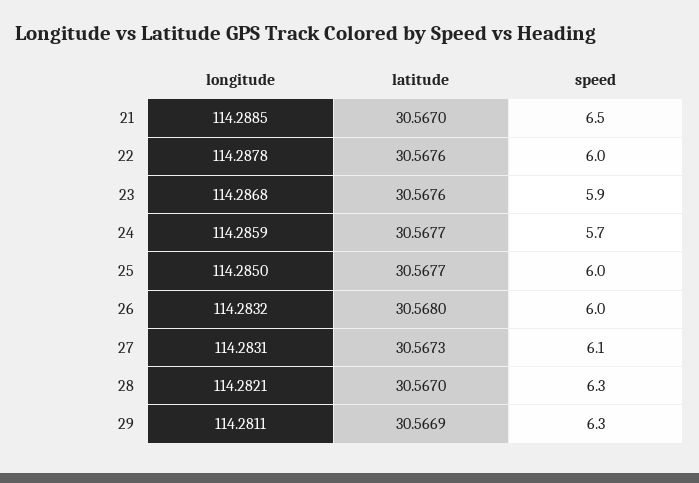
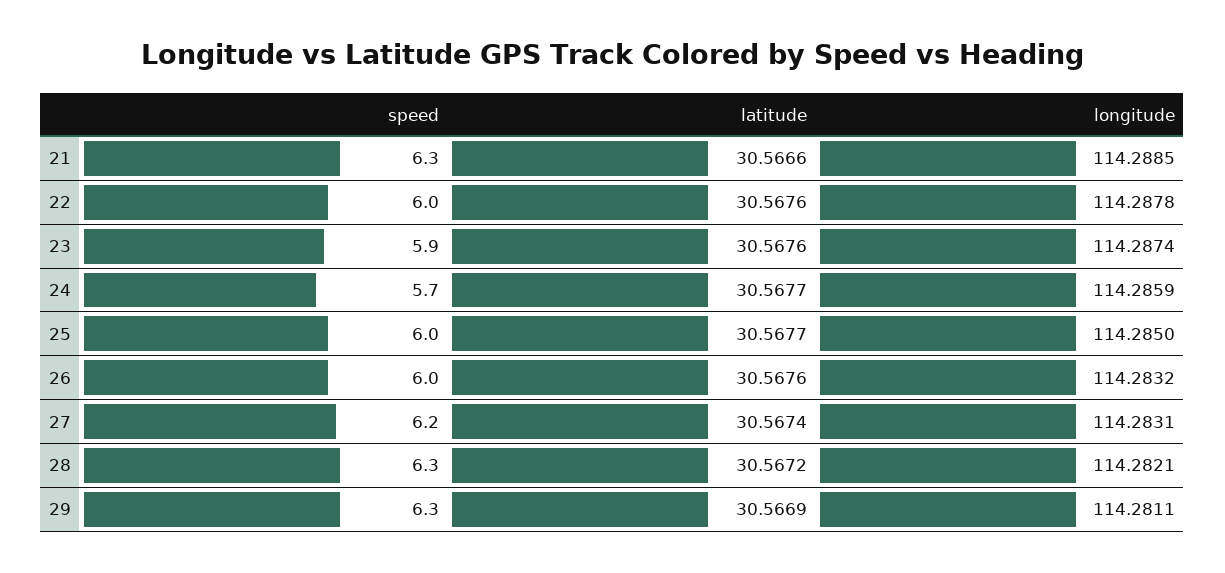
  {
    "longitude": {
      "21": 114.2885,
      "22": 114.2878,
-     "23": 114.2868,
+     "23": 114.2874,
      "24": 114.2859,
      "25": 114.285,
      "26": 114.2832,
      "27": 114.2831,
      "28": 114.2821,
      "29": 114.2811
    },
    "latitude": {
-     "21": 30.567,
+     "21": 30.5666,
      "22": 30.5676,
      "23": 30.5676,
      "24": 30.5677,
      "25": 30.5677,
-     "26": 30.568,
+     "26": 30.5676,
-     "27": 30.5673,
+     "27": 30.5674,
-     "28": 30.567,
+     "28": 30.5672,
      "29": 30.5669
    },
    "speed": {
-     "21": 6.5,
+     "21": 6.3,
      "22": 6,
      "23": 5.9,
      "24": 5.7,
      "25": 6,
      "26": 6,
-     "27": 6.1,
+     "27": 6.2,
      "28": 6.3,
      "29": 6.3
    }
  }

